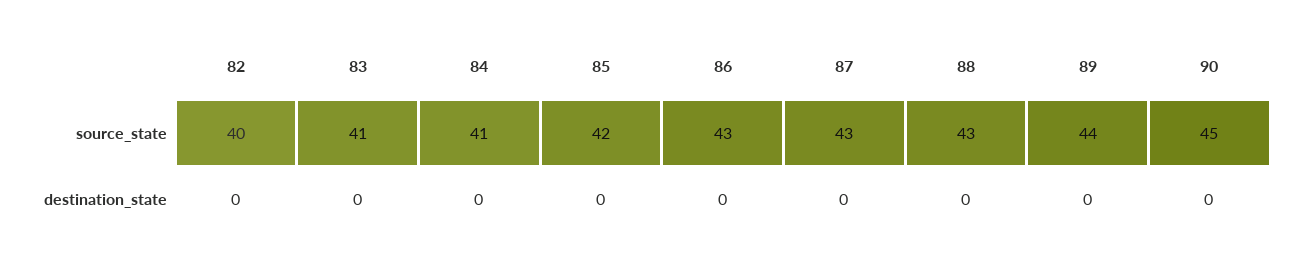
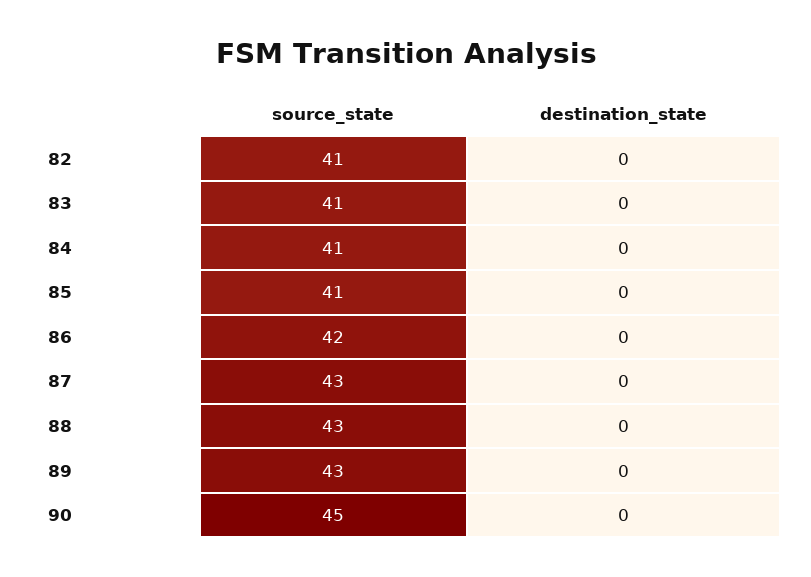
  {
    "82": {
-     "source_state": 40,
+     "source_state": 41,
      "destination_state": 0
    },
    "83": {
      "source_state": 41,
      "destination_state": 0
    },
    "84": {
      "source_state": 41,
      "destination_state": 0
    },
    "85": {
-     "source_state": 42,
+     "source_state": 41,
      "destination_state": 0
    },
    "86": {
-     "source_state": 43,
+     "source_state": 42,
      "destination_state": 0
    },
    "87": {
      "source_state": 43,
      "destination_state": 0
    },
    "88": {
      "source_state": 43,
      "destination_state": 0
    },
    "89": {
-     "source_state": 44,
+     "source_state": 43,
      "destination_state": 0
    },
    "90": {
      "source_state": 45,
      "destination_state": 0
    }
  }

